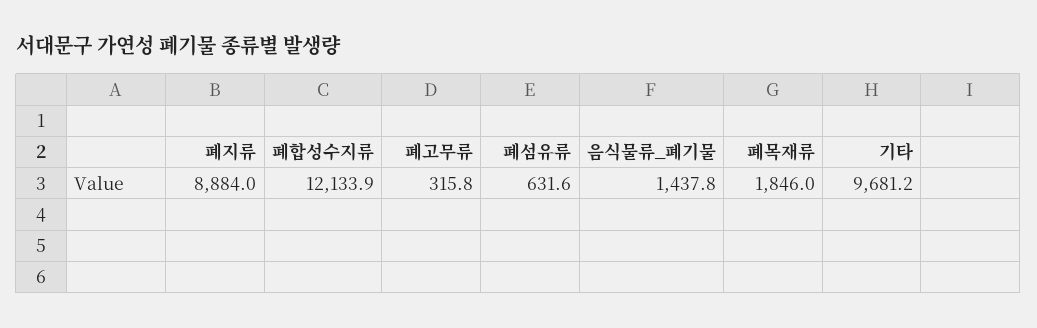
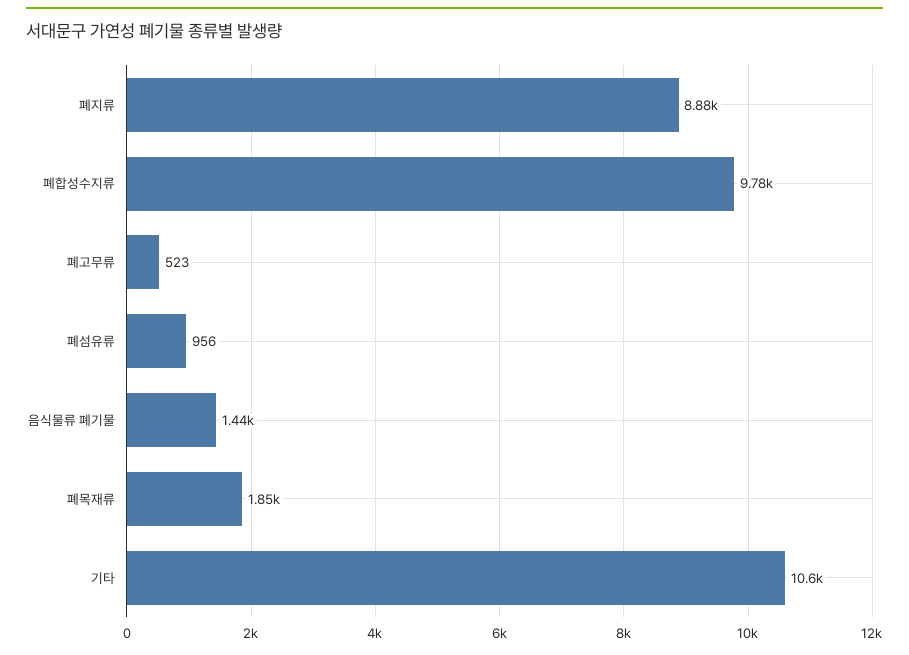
  {
    "폐지류": 8884,
-   "폐합성수지류": 12133.9,
+   "폐합성수지류": 9780,
-   "폐고무류": 315.8,
+   "폐고무류": 523,
-   "폐섬유류": 631.6,
+   "폐섬유류": 956,
    "음식물류_폐기물": 1437.8,
    "폐목재류": 1846,
-   "기타": 9681.2
+   "기타": 10600
  }

